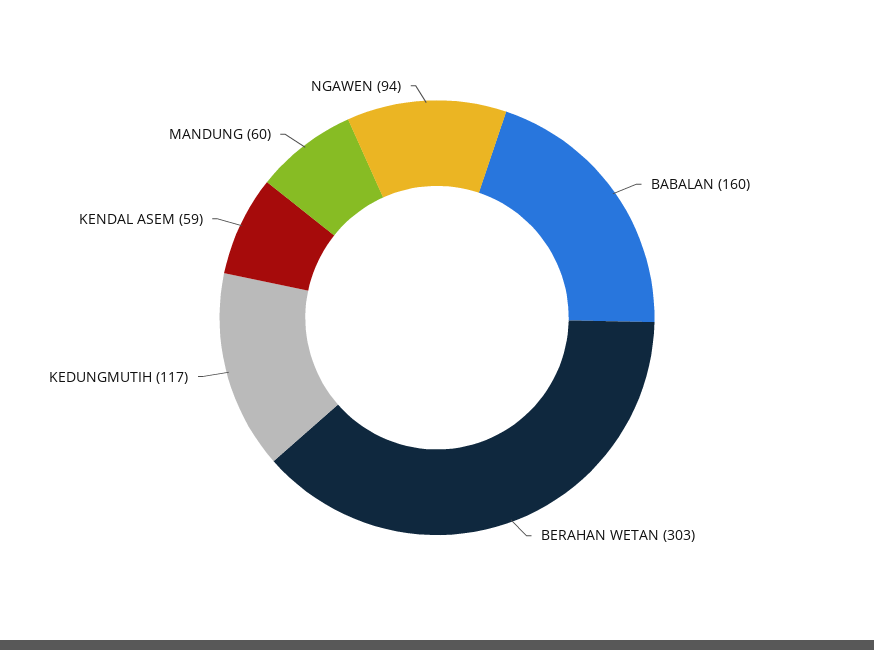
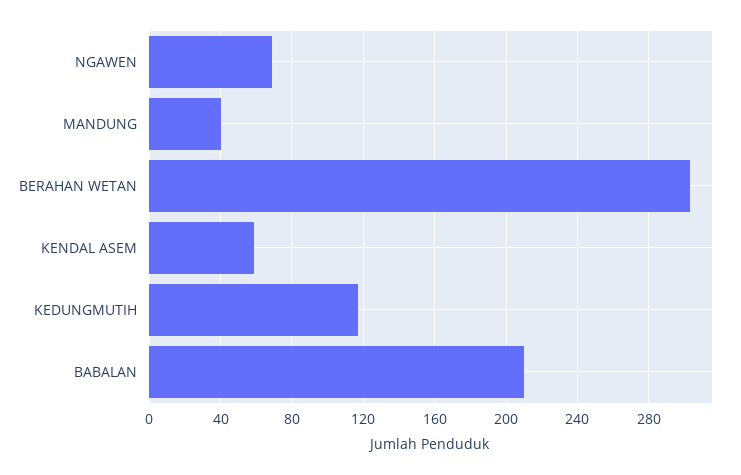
  {
-   "BABALAN": 160,
+   "BABALAN": 210,
    "BERAHAN WETAN": 303,
    "KEDUNGMUTIH": 117,
    "KENDAL ASEM": 59,
-   "MANDUNG": 60,
+   "MANDUNG": 40,
-   "NGAWEN": 94
+   "NGAWEN": 70
  }

